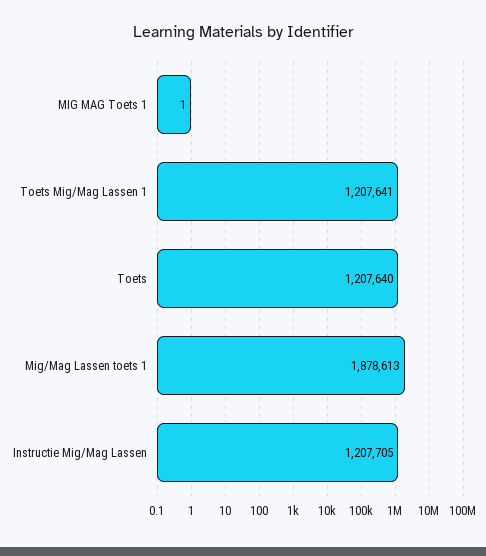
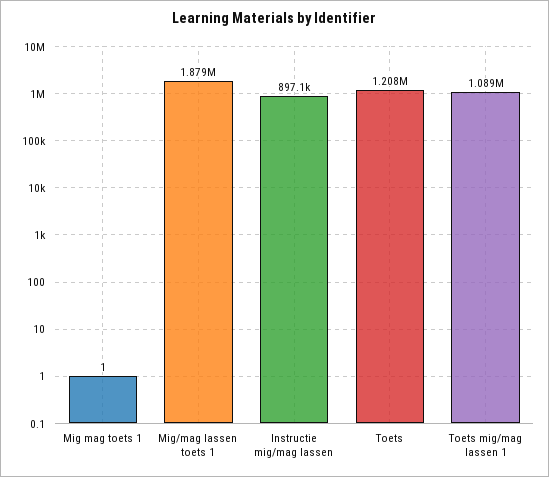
  {
    "MIG MAG Toets 1": 1,
-   "Toets Mig/Mag Lassen 1": 1207641,
+   "Toets Mig/Mag Lassen 1": 1089000,
    "Toets": 1207640,
    "Mig/Mag Lassen toets 1": 1878613,
-   "Instructie Mig/Mag Lassen": 1207705
+   "Instructie Mig/Mag Lassen": 897100
  }

